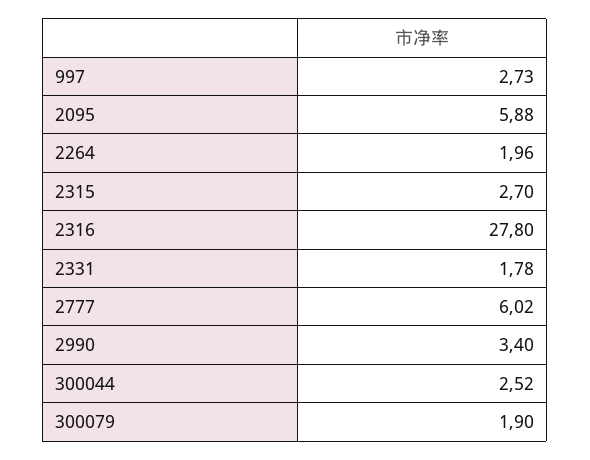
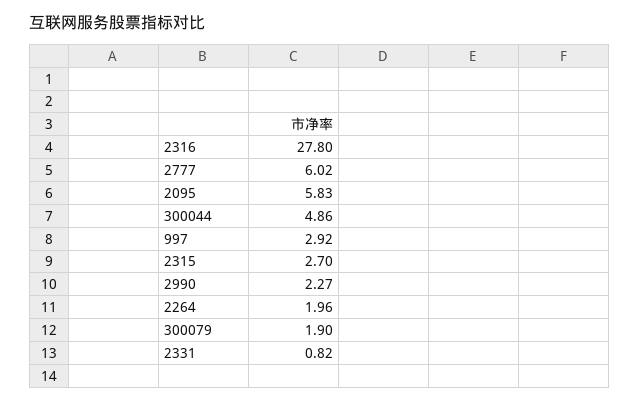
  {
-   "997": 2.73,
+   "997": 2.92,
-   "2095": 5.88,
+   "2095": 5.83,
    "2264": 1.96,
    "2315": 2.7,
    "2316": 27.8,
-   "2331": 1.78,
+   "2331": 0.82,
    "2777": 6.02,
-   "2990": 3.4,
+   "2990": 2.27,
-   "300044": 2.52,
+   "300044": 4.86,
    "300079": 1.9
  }

